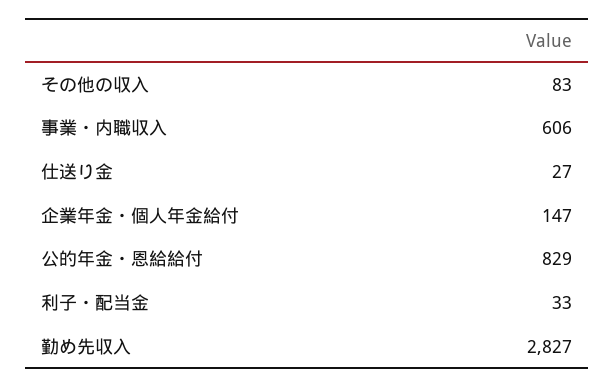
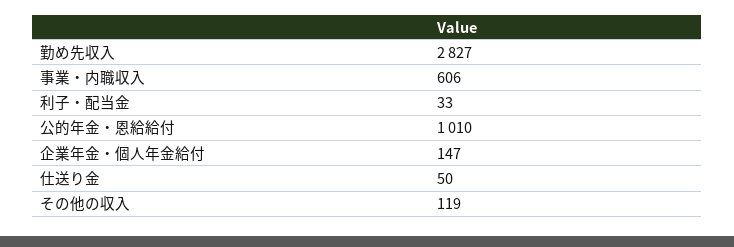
  {
-   "その他の収入": 83,
+   "その他の収入": 119,
    "事業・内職収入": 606,
-   "仕送り金": 27,
+   "仕送り金": 50,
    "企業年金・個人年金給付": 147,
-   "公的年金・恩給給付": 829,
+   "公的年金・恩給給付": 1010,
    "利子・配当金": 33,
    "勤め先収入": 2827
  }

